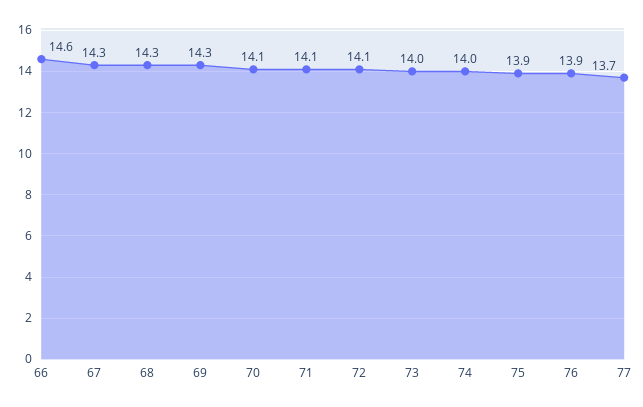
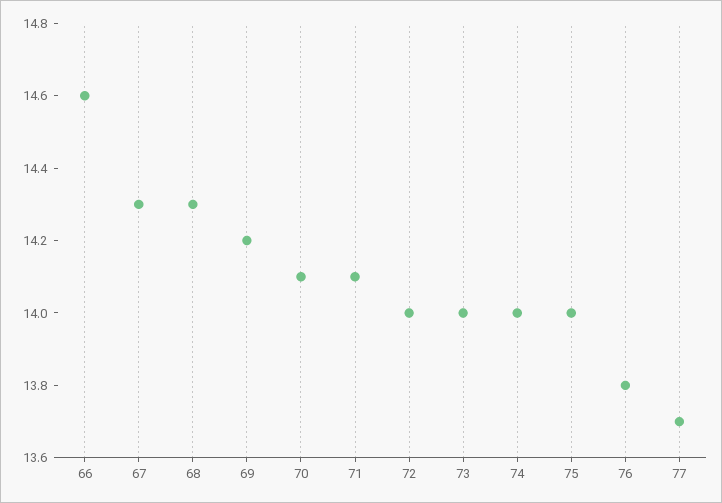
  {
    "66": 14.6,
    "67": 14.3,
    "68": 14.3,
-   "69": 14.3,
+   "69": 14.2,
    "70": 14.1,
    "71": 14.1,
-   "72": 14.1,
+   "72": 14,
    "73": 14,
    "74": 14,
-   "75": 13.9,
+   "75": 14,
-   "76": 13.9,
+   "76": 13.8,
    "77": 13.7
  }

